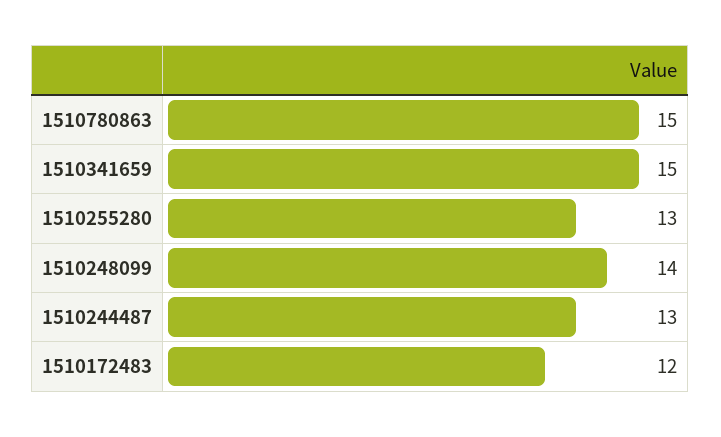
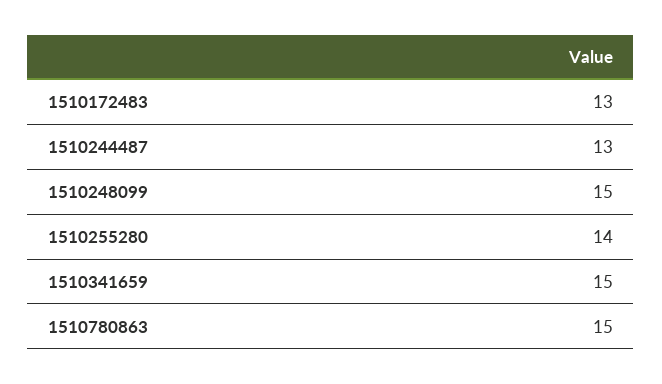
  {
    "1510780863": 15,
    "1510341659": 15,
-   "1510255280": 13,
+   "1510255280": 14,
-   "1510248099": 14,
+   "1510248099": 15,
    "1510244487": 13,
-   "1510172483": 12
+   "1510172483": 13
  }

